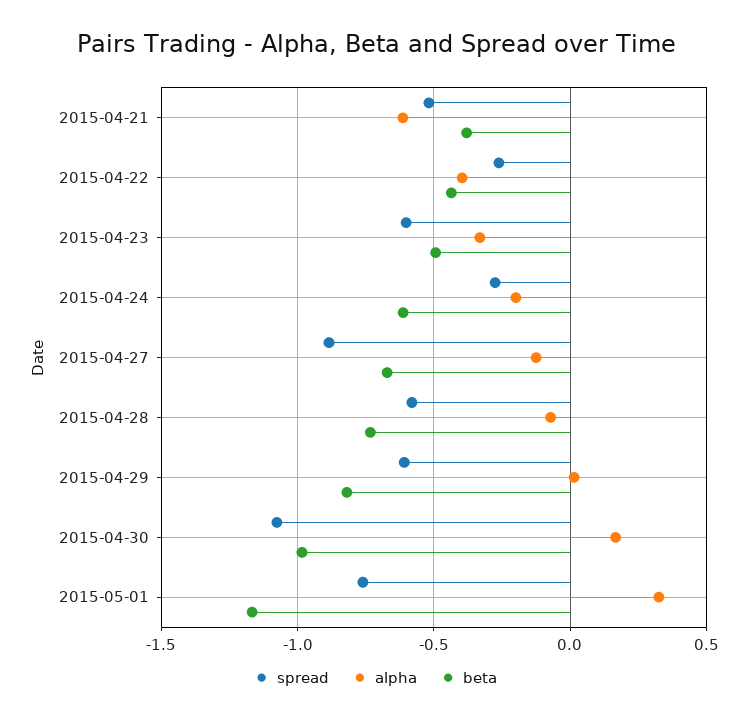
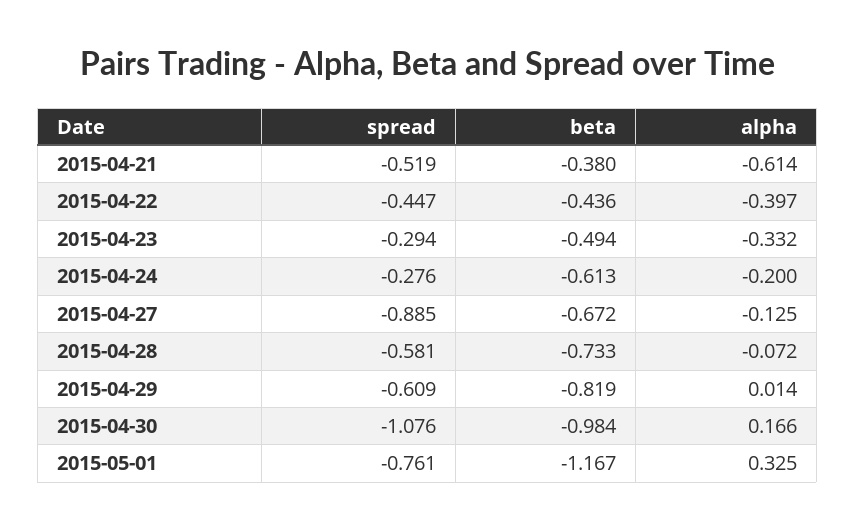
  {
    "spread": {
      "2015-04-21": -0.519,
-     "2015-04-22": -0.25,
+     "2015-04-22": -0.447,
-     "2015-04-23": -0.6,
+     "2015-04-23": -0.294,
      "2015-04-24": -0.276,
      "2015-04-27": -0.885,
      "2015-04-28": -0.581,
      "2015-04-29": -0.609,
      "2015-04-30": -1.076,
      "2015-05-01": -0.761
    },
    "alpha": {
      "2015-04-21": -0.614,
      "2015-04-22": -0.397,
      "2015-04-23": -0.332,
      "2015-04-24": -0.2,
      "2015-04-27": -0.125,
      "2015-04-28": -0.072,
      "2015-04-29": 0.014,
      "2015-04-30": 0.166,
      "2015-05-01": 0.325
    },
    "beta": {
      "2015-04-21": -0.38,
      "2015-04-22": -0.436,
      "2015-04-23": -0.494,
      "2015-04-24": -0.613,
      "2015-04-27": -0.672,
      "2015-04-28": -0.733,
      "2015-04-29": -0.819,
      "2015-04-30": -0.984,
      "2015-05-01": -1.167
    }
  }

